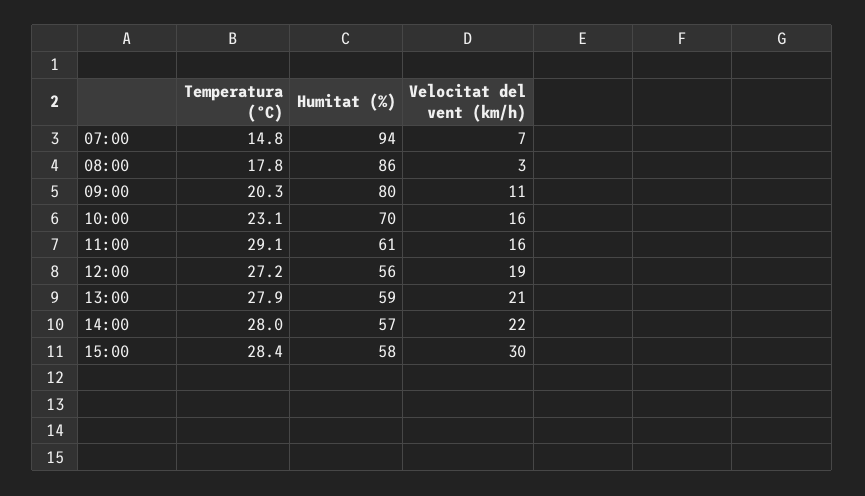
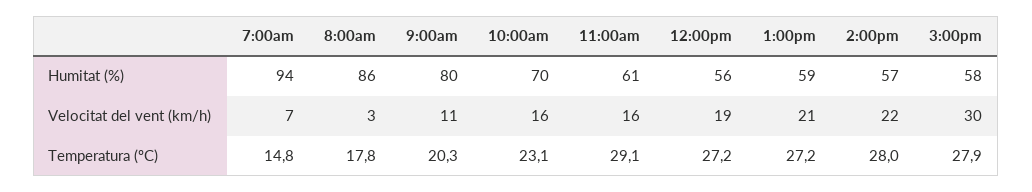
  {
    "Temperatura (ºC)": {
      "07:00": 14.8,
      "08:00": 17.8,
      "09:00": 20.3,
      "10:00": 23.1,
      "11:00": 29.1,
      "12:00": 27.2,
-     "13:00": 27.9,
+     "13:00": 27.2,
      "14:00": 28,
-     "15:00": 28.4
+     "15:00": 27.9
    },
    "Humitat (%)": {
      "07:00": 94,
      "08:00": 86,
      "09:00": 80,
      "10:00": 70,
      "11:00": 61,
      "12:00": 56,
      "13:00": 59,
      "14:00": 57,
      "15:00": 58
    },
    "Velocitat del vent (km/h)": {
      "07:00": 7,
      "08:00": 3,
      "09:00": 11,
      "10:00": 16,
      "11:00": 16,
      "12:00": 19,
      "13:00": 21,
      "14:00": 22,
      "15:00": 30
    }
  }

